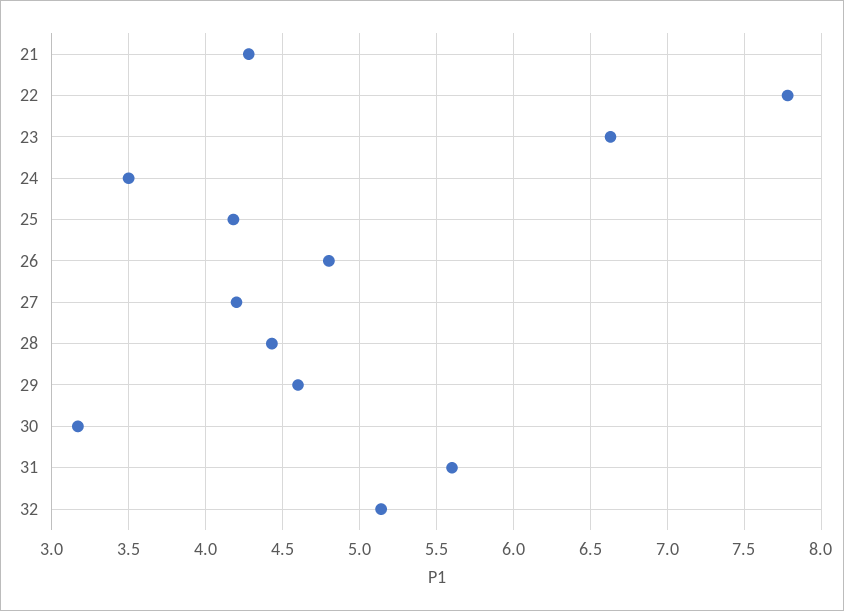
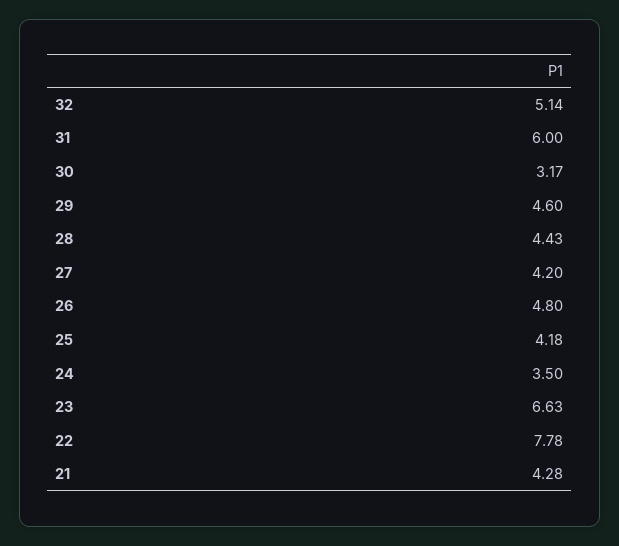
  {
    "21": 4.28,
    "22": 7.78,
    "23": 6.63,
    "24": 3.5,
    "25": 4.18,
    "26": 4.8,
    "27": 4.2,
    "28": 4.43,
    "29": 4.6,
    "30": 3.17,
-   "31": 5.6,
+   "31": 6,
    "32": 5.14
  }

